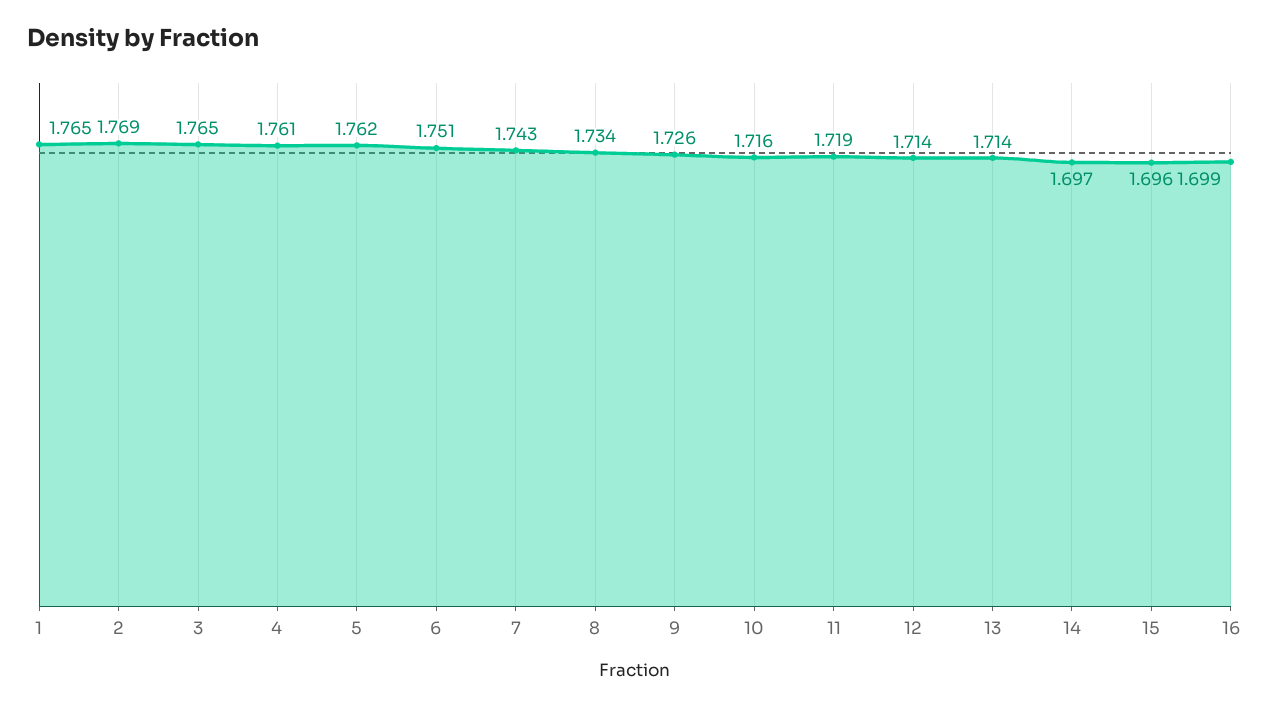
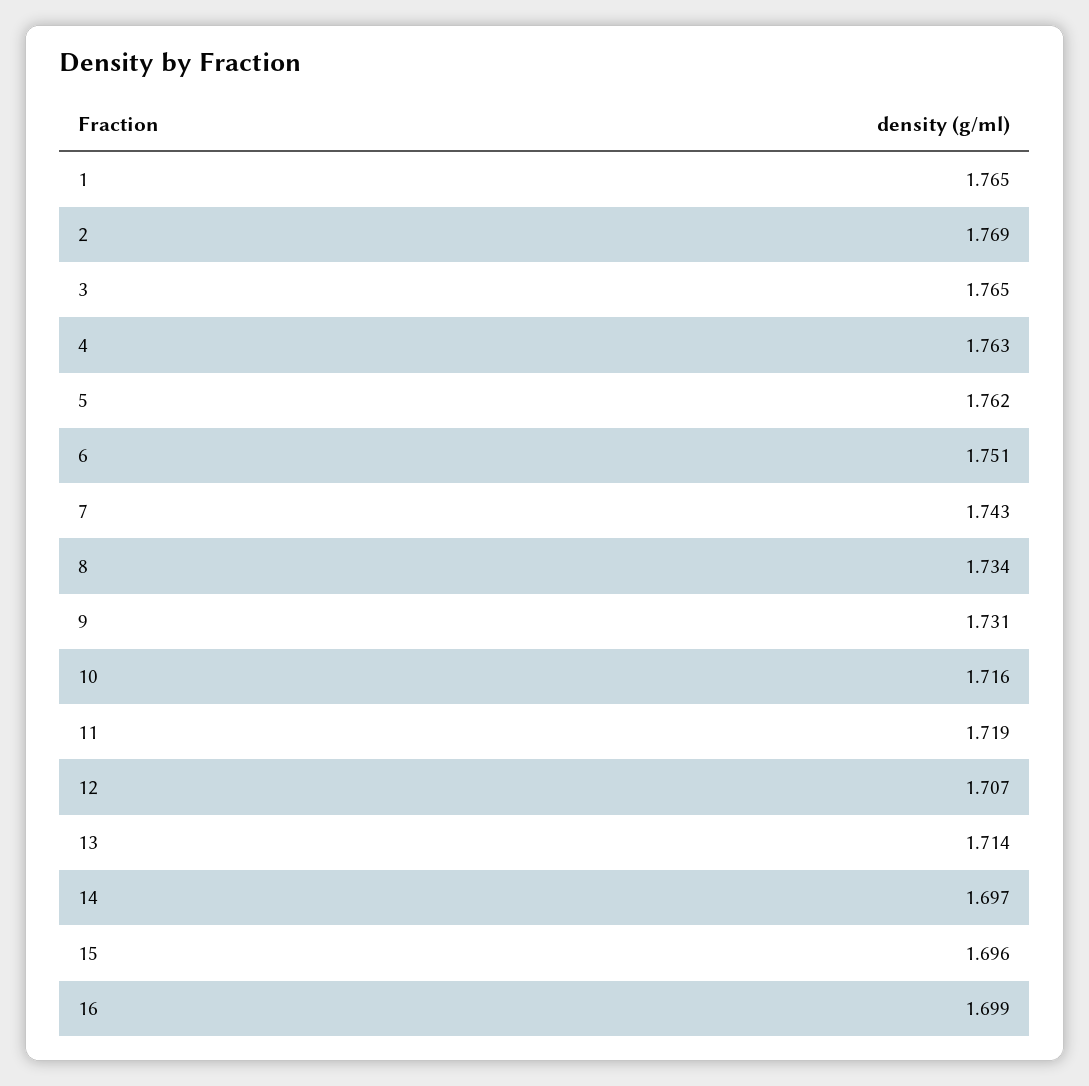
  {
    "1": 1.765,
    "2": 1.769,
    "3": 1.765,
-   "4": 1.761,
+   "4": 1.763,
    "5": 1.762,
    "6": 1.751,
    "7": 1.743,
    "8": 1.734,
-   "9": 1.726,
+   "9": 1.731,
    "10": 1.716,
    "11": 1.719,
-   "12": 1.714,
+   "12": 1.707,
    "13": 1.714,
    "14": 1.697,
    "15": 1.696,
    "16": 1.699
  }

